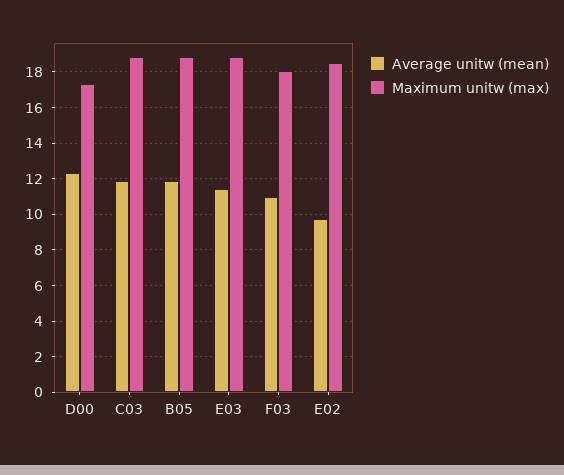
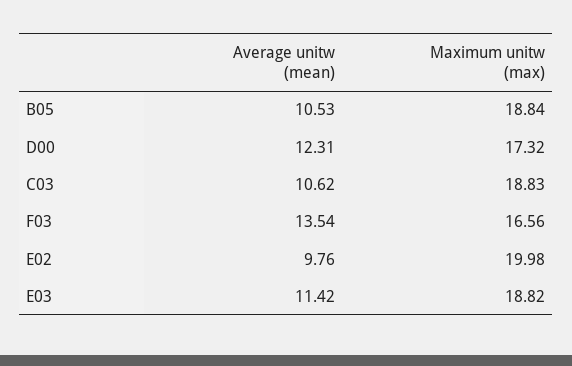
  {
    "Average unitw (mean)": {
      "D00": 12.31,
-     "C03": 12,
+     "C03": 10.62,
-     "B05": 12,
+     "B05": 10.53,
      "E03": 11.42,
-     "F03": 11,
+     "F03": 13.54,
      "E02": 9.76
    },
    "Maximum unitw (max)": {
      "D00": 17.32,
      "C03": 18.83,
      "B05": 18.84,
      "E03": 18.82,
-     "F03": 18,
+     "F03": 16.56,
-     "E02": 18.5
+     "E02": 19.98
    }
  }

